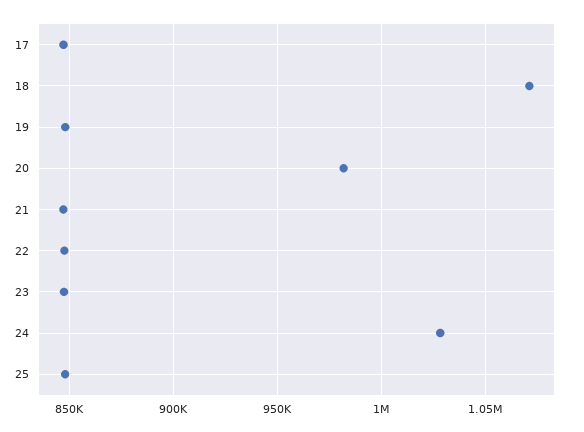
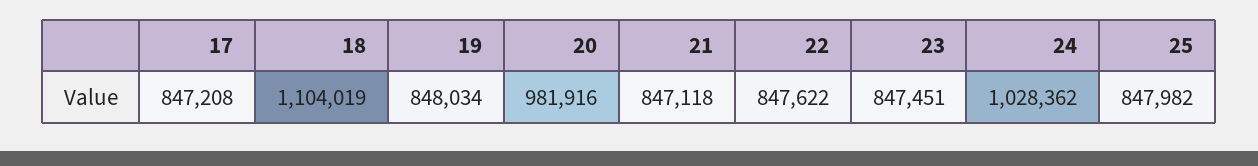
  {
    "17": 847208,
-   "18": 1070000,
+   "18": 1104019,
    "19": 848034,
    "20": 981916,
    "21": 847118,
    "22": 847622,
    "23": 847451,
    "24": 1028362,
    "25": 847982
  }

